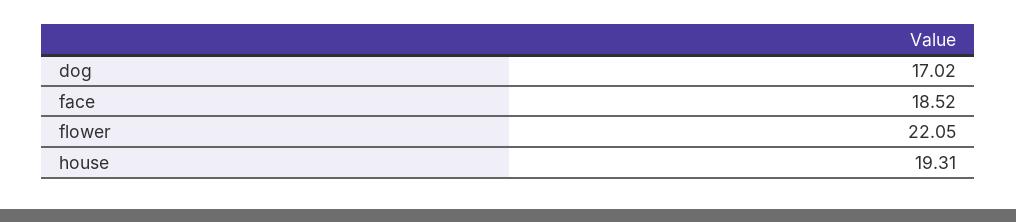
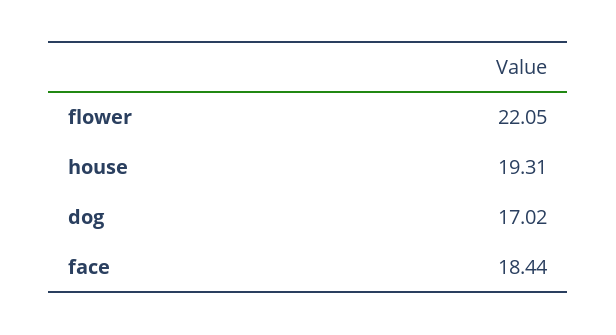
  {
    "dog": 17.02,
-   "face": 18.52,
+   "face": 18.44,
    "flower": 22.05,
    "house": 19.31
  }

